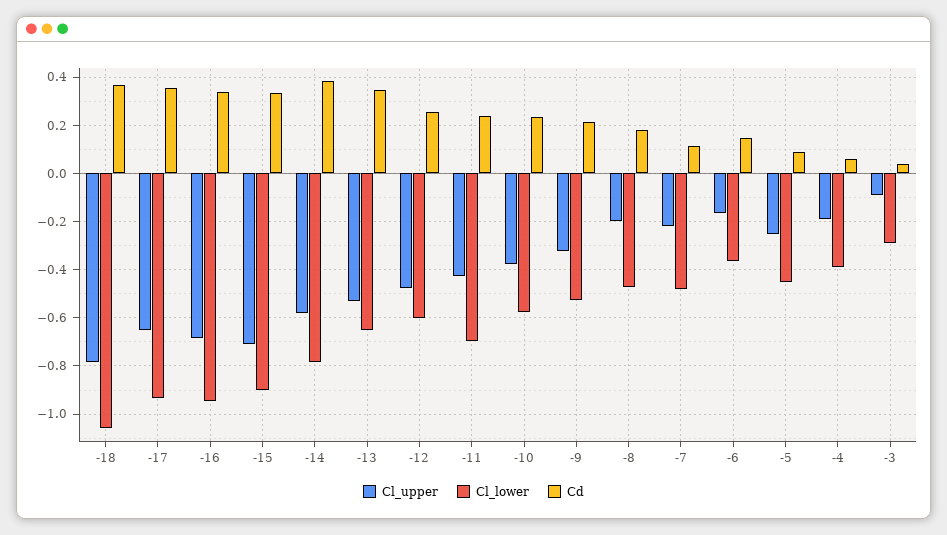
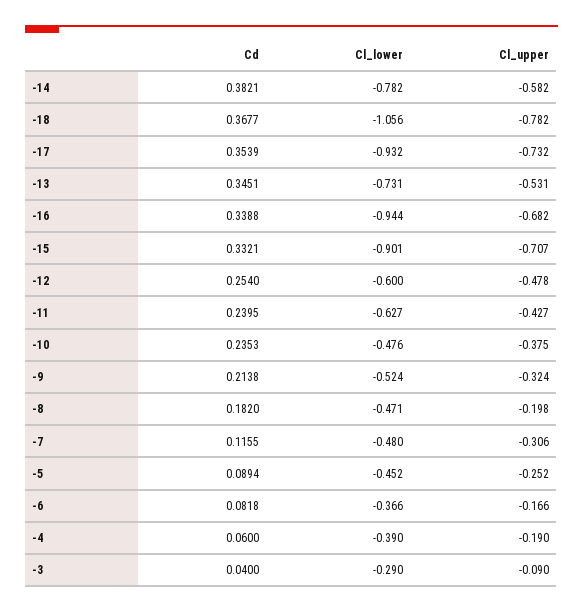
  {
    "Cl_upper": {
      "-18": -0.782,
-     "-17": -0.65,
+     "-17": -0.732,
      "-16": -0.682,
      "-15": -0.707,
      "-14": -0.582,
      "-13": -0.531,
      "-12": -0.478,
      "-11": -0.427,
      "-10": -0.375,
      "-9": -0.324,
      "-8": -0.198,
-     "-7": -0.225,
+     "-7": -0.306,
      "-6": -0.166,
      "-5": -0.252,
      "-4": -0.19,
      "-3": -0.09
    },
    "Cl_lower": {
      "-18": -1.056,
      "-17": -0.932,
      "-16": -0.944,
      "-15": -0.901,
      "-14": -0.782,
-     "-13": -0.65,
+     "-13": -0.731,
      "-12": -0.6,
-     "-11": -0.7,
+     "-11": -0.627,
-     "-10": -0.575,
+     "-10": -0.476,
      "-9": -0.524,
      "-8": -0.471,
      "-7": -0.48,
      "-6": -0.366,
      "-5": -0.452,
      "-4": -0.39,
      "-3": -0.29
    },
    "Cd": {
      "-18": 0.3677,
      "-17": 0.3539,
      "-16": 0.3388,
      "-15": 0.3321,
      "-14": 0.3821,
      "-13": 0.3451,
      "-12": 0.254,
      "-11": 0.2395,
      "-10": 0.2353,
      "-9": 0.2138,
      "-8": 0.182,
      "-7": 0.1155,
-     "-6": 0.15,
+     "-6": 0.0818,
      "-5": 0.0894,
      "-4": 0.06,
      "-3": 0.04
    }
  }

